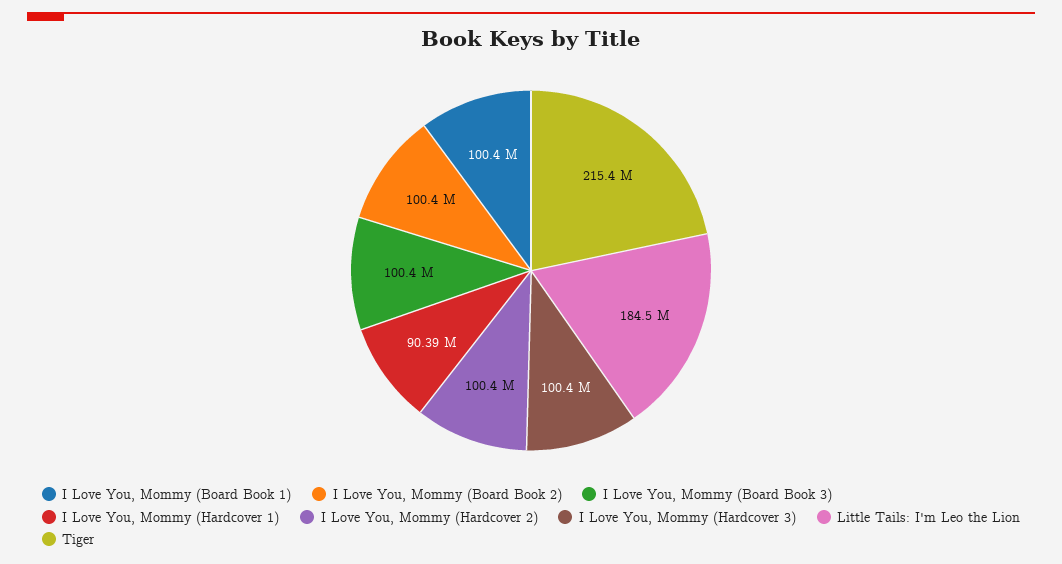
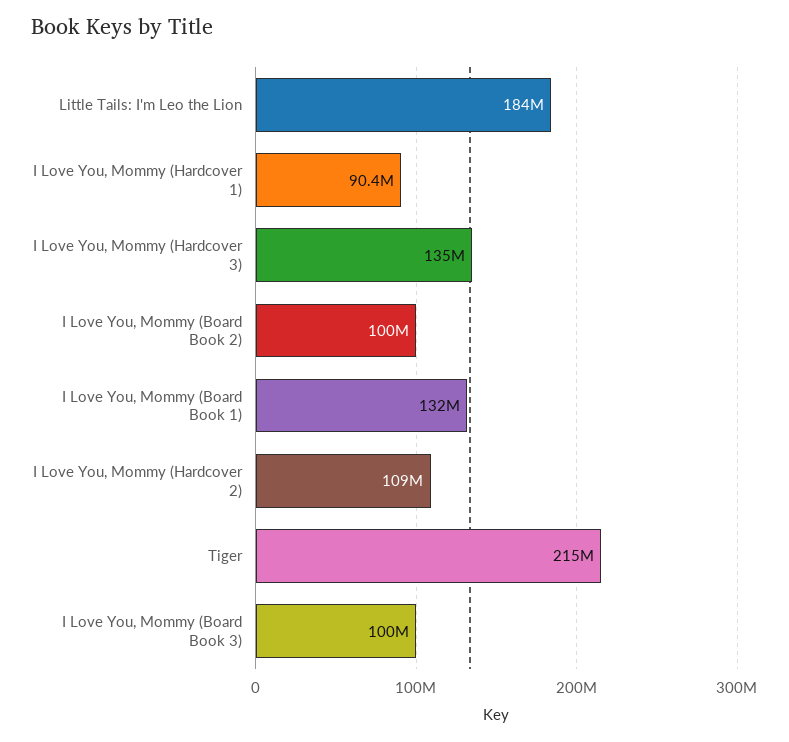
  {
-   "I Love You, Mommy (Board Book 1)": 100400000,
+   "I Love You, Mommy (Board Book 1)": 132000000,
    "I Love You, Mommy (Board Book 2)": 100400000,
    "I Love You, Mommy (Board Book 3)": 100400000,
    "I Love You, Mommy (Hardcover 1)": 90390000,
-   "I Love You, Mommy (Hardcover 2)": 100400000,
+   "I Love You, Mommy (Hardcover 2)": 109000000,
-   "I Love You, Mommy (Hardcover 3)": 100400000,
+   "I Love You, Mommy (Hardcover 3)": 135000000,
    "Little Tails: I'm Leo the Lion": 184500000,
    "Tiger": 215400000
  }

